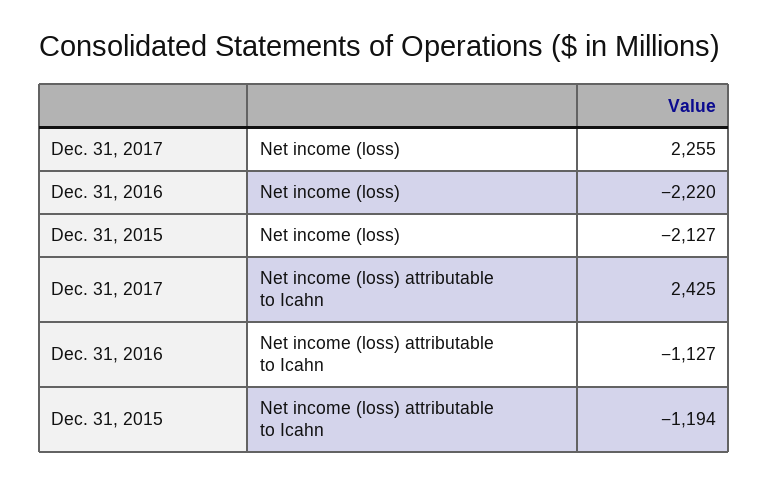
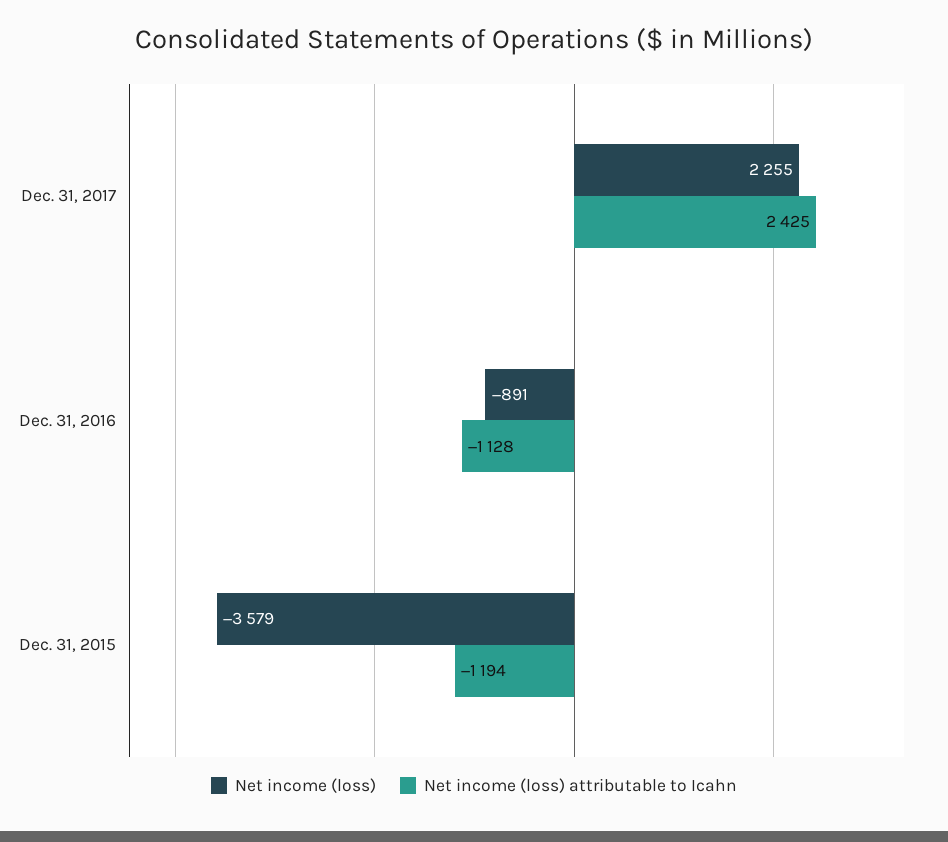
  {
    "Net income (loss)": {
      "Dec. 31, 2017": 2255,
-     "Dec. 31, 2016": -2220,
+     "Dec. 31, 2016": -891,
-     "Dec. 31, 2015": -2127
+     "Dec. 31, 2015": -3579
    },
    "Net income (loss) attributable to Icahn": {
      "Dec. 31, 2017": 2425,
-     "Dec. 31, 2016": -1127,
+     "Dec. 31, 2016": -1128,
      "Dec. 31, 2015": -1194
    }
  }

